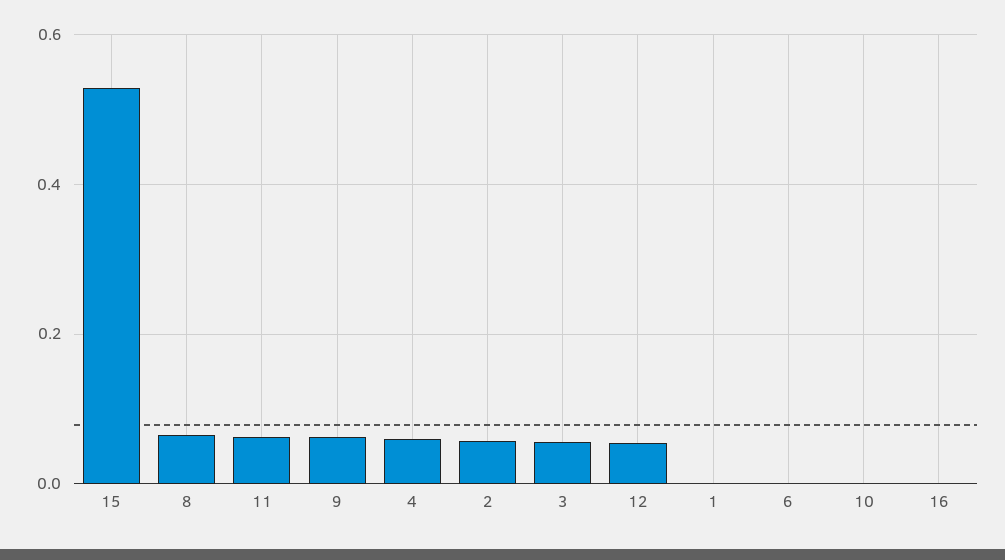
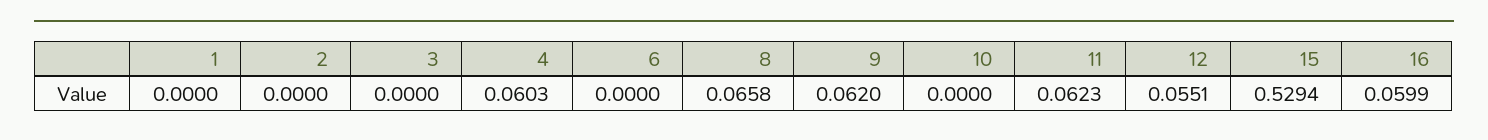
  {
    "15": 0.5294,
    "8": 0.0658,
    "11": 0.0623,
    "9": 0.062,
    "4": 0.0603,
-   "2": 0.06,
+   "2": 0,
-   "3": 0.06,
+   "3": 0,
    "12": 0.0551,
    "1": 0,
    "6": 0,
    "10": 0,
-   "16": 0
+   "16": 0.0599
  }

